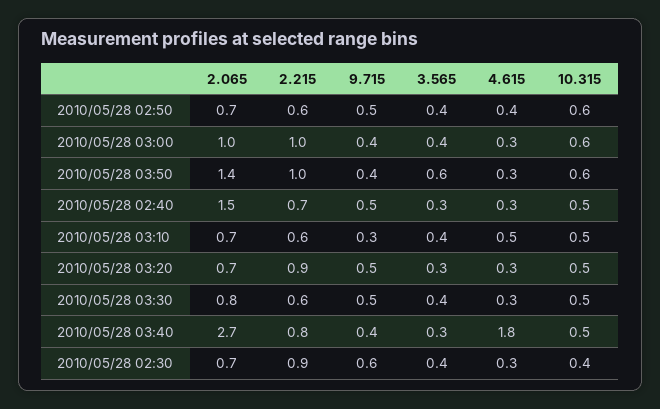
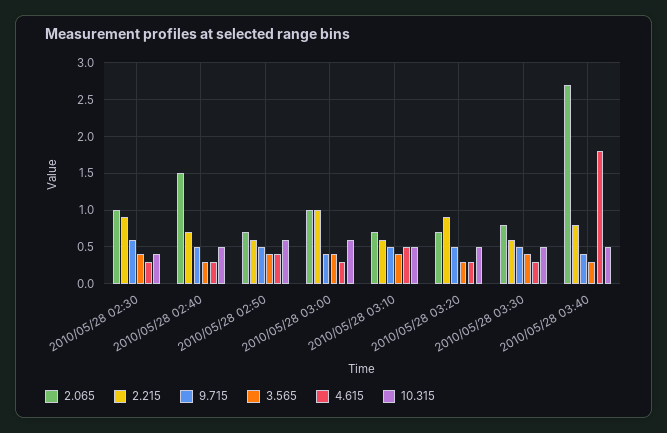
  {
    "2.065": {
      "2010/05/28 02:50": 0.7,
      "2010/05/28 03:00": 1,
-     "2010/05/28 03:50": 1.4,
      "2010/05/28 02:40": 1.5,
      "2010/05/28 03:10": 0.7,
      "2010/05/28 03:20": 0.7,
      "2010/05/28 03:30": 0.8,
      "2010/05/28 03:40": 2.7,
-     "2010/05/28 02:30": 0.7
+     "2010/05/28 02:30": 1
    },
    "2.215": {
      "2010/05/28 02:50": 0.6,
      "2010/05/28 03:00": 1,
-     "2010/05/28 03:50": 1,
      "2010/05/28 02:40": 0.7,
      "2010/05/28 03:10": 0.6,
      "2010/05/28 03:20": 0.9,
      "2010/05/28 03:30": 0.6,
      "2010/05/28 03:40": 0.8,
      "2010/05/28 02:30": 0.9
    },
    "9.715": {
      "2010/05/28 02:50": 0.5,
      "2010/05/28 03:00": 0.4,
-     "2010/05/28 03:50": 0.4,
      "2010/05/28 02:40": 0.5,
-     "2010/05/28 03:10": 0.3,
+     "2010/05/28 03:10": 0.5,
      "2010/05/28 03:20": 0.5,
      "2010/05/28 03:30": 0.5,
      "2010/05/28 03:40": 0.4,
      "2010/05/28 02:30": 0.6
    },
    "3.565": {
      "2010/05/28 02:50": 0.4,
      "2010/05/28 03:00": 0.4,
-     "2010/05/28 03:50": 0.6,
      "2010/05/28 02:40": 0.3,
      "2010/05/28 03:10": 0.4,
      "2010/05/28 03:20": 0.3,
      "2010/05/28 03:30": 0.4,
      "2010/05/28 03:40": 0.3,
      "2010/05/28 02:30": 0.4
    },
    "4.615": {
      "2010/05/28 02:50": 0.4,
      "2010/05/28 03:00": 0.3,
-     "2010/05/28 03:50": 0.3,
      "2010/05/28 02:40": 0.3,
      "2010/05/28 03:10": 0.5,
      "2010/05/28 03:20": 0.3,
      "2010/05/28 03:30": 0.3,
      "2010/05/28 03:40": 1.8,
      "2010/05/28 02:30": 0.3
    },
    "10.315": {
      "2010/05/28 02:50": 0.6,
      "2010/05/28 03:00": 0.6,
-     "2010/05/28 03:50": 0.6,
      "2010/05/28 02:40": 0.5,
      "2010/05/28 03:10": 0.5,
      "2010/05/28 03:20": 0.5,
      "2010/05/28 03:30": 0.5,
      "2010/05/28 03:40": 0.5,
      "2010/05/28 02:30": 0.4
    }
  }

